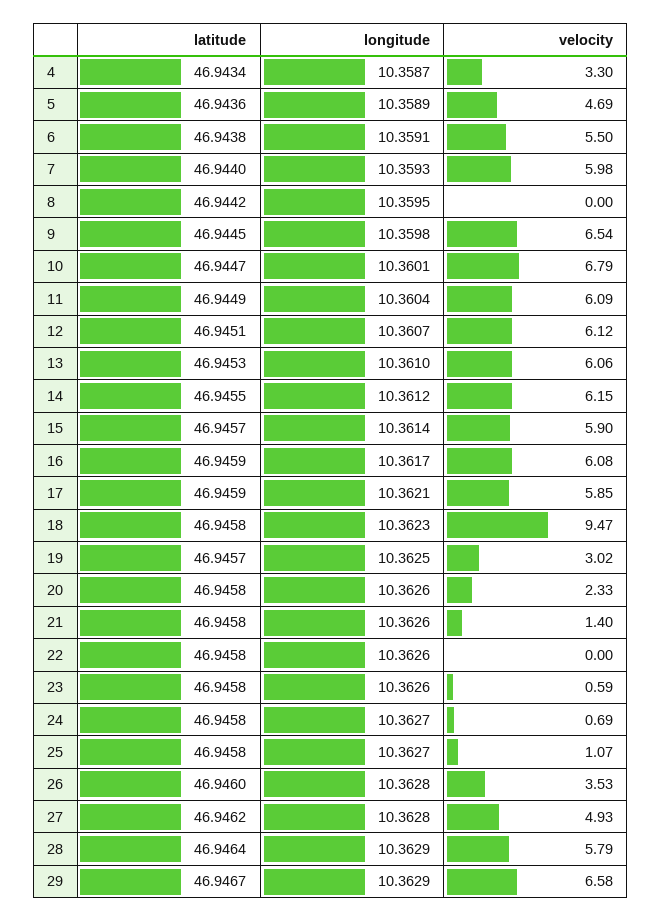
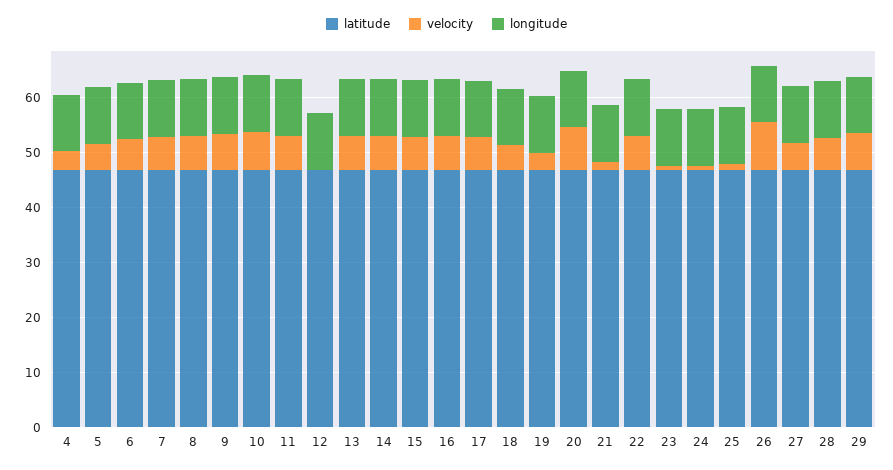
  {
    "latitude": {
      "4": 46.9434,
      "5": 46.9436,
      "6": 46.9438,
      "7": 46.944,
      "8": 46.9442,
      "9": 46.9445,
      "10": 46.9447,
      "11": 46.9449,
      "12": 46.9451,
      "13": 46.9453,
      "14": 46.9455,
      "15": 46.9457,
      "16": 46.9459,
      "17": 46.9459,
      "18": 46.9458,
      "19": 46.9457,
      "20": 46.9458,
      "21": 46.9458,
      "22": 46.9458,
      "23": 46.9458,
      "24": 46.9458,
      "25": 46.9458,
      "26": 46.946,
      "27": 46.9462,
      "28": 46.9464,
      "29": 46.9467
    },
    "longitude": {
      "4": 10.3587,
      "5": 10.3589,
      "6": 10.3591,
      "7": 10.3593,
      "8": 10.3595,
      "9": 10.3598,
      "10": 10.3601,
      "11": 10.3604,
      "12": 10.3607,
      "13": 10.361,
      "14": 10.3612,
      "15": 10.3614,
      "16": 10.3617,
      "17": 10.3621,
      "18": 10.3623,
      "19": 10.3625,
      "20": 10.3626,
      "21": 10.3626,
      "22": 10.3626,
      "23": 10.3626,
      "24": 10.3627,
      "25": 10.3627,
      "26": 10.3628,
      "27": 10.3628,
      "28": 10.3629,
      "29": 10.3629
    },
    "velocity": {
      "4": 3.3,
      "5": 4.69,
      "6": 5.5,
      "7": 5.98,
-     "8": 0,
+     "8": 6,
      "9": 6.54,
      "10": 6.79,
      "11": 6.09,
-     "12": 6.12,
+     "12": 0,
      "13": 6.06,
      "14": 6.15,
      "15": 5.9,
      "16": 6.08,
      "17": 5.85,
-     "18": 9.47,
+     "18": 4,
      "19": 3.02,
-     "20": 2.33,
+     "20": 8,
      "21": 1.4,
-     "22": 0,
+     "22": 6,
      "23": 0.59,
      "24": 0.69,
      "25": 1.07,
-     "26": 3.53,
+     "26": 8,
      "27": 4.93,
      "28": 5.79,
      "29": 6.58
    }
  }

